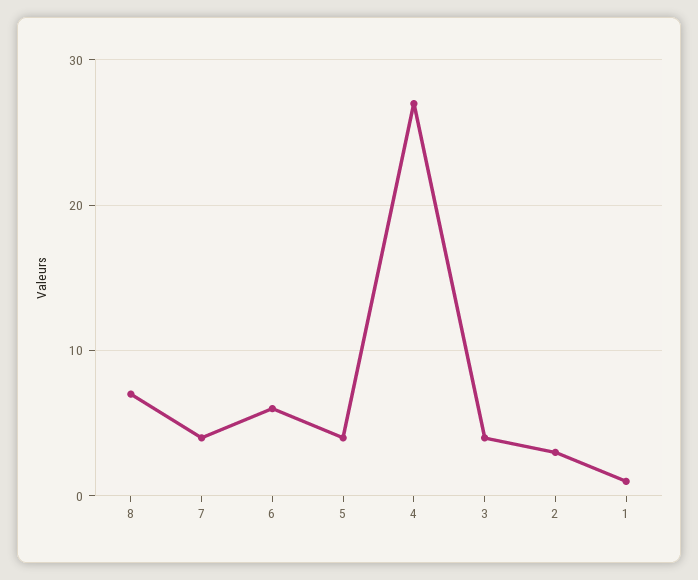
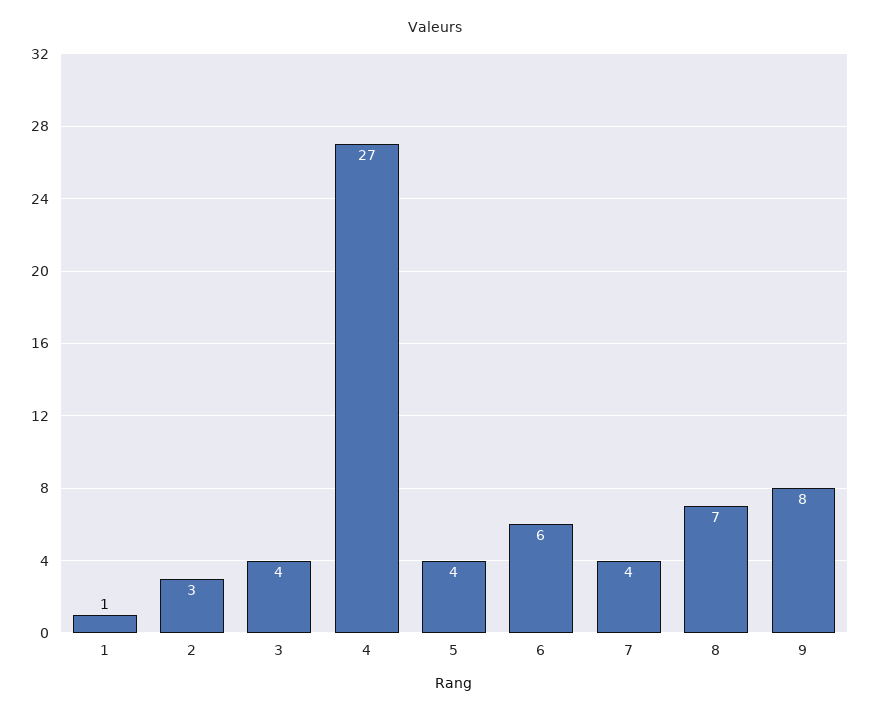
  {
    "8": 7,
    "7": 4,
    "6": 6,
    "5": 4,
    "4": 27,
    "3": 4,
    "2": 3,
-   "1": 1
+   "1": 1,
+   "9": 8
  }

